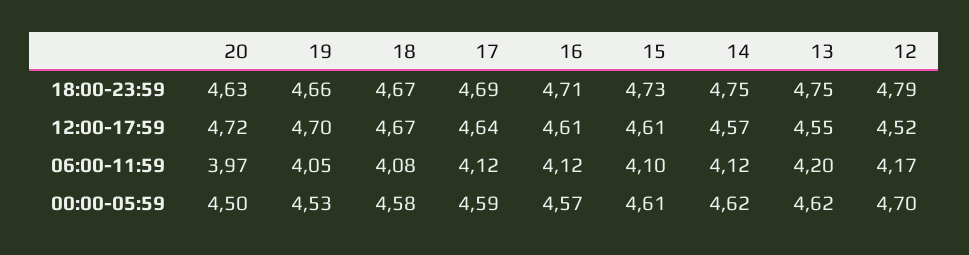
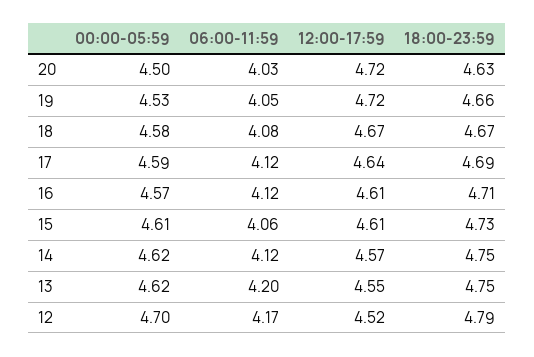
  {
    "20": {
      "18:00-23:59": 4.63,
      "12:00-17:59": 4.72,
-     "06:00-11:59": 3.97,
+     "06:00-11:59": 4.03,
      "00:00-05:59": 4.5
    },
    "19": {
      "18:00-23:59": 4.66,
-     "12:00-17:59": 4.7,
+     "12:00-17:59": 4.72,
      "06:00-11:59": 4.05,
      "00:00-05:59": 4.53
    },
    "18": {
      "18:00-23:59": 4.67,
      "12:00-17:59": 4.67,
      "06:00-11:59": 4.08,
      "00:00-05:59": 4.58
    },
    "17": {
      "18:00-23:59": 4.69,
      "12:00-17:59": 4.64,
      "06:00-11:59": 4.12,
      "00:00-05:59": 4.59
    },
    "16": {
      "18:00-23:59": 4.71,
      "12:00-17:59": 4.61,
      "06:00-11:59": 4.12,
      "00:00-05:59": 4.57
    },
    "15": {
      "18:00-23:59": 4.73,
      "12:00-17:59": 4.61,
-     "06:00-11:59": 4.1,
+     "06:00-11:59": 4.06,
      "00:00-05:59": 4.61
    },
    "14": {
      "18:00-23:59": 4.75,
      "12:00-17:59": 4.57,
      "06:00-11:59": 4.12,
      "00:00-05:59": 4.62
    },
    "13": {
      "18:00-23:59": 4.75,
      "12:00-17:59": 4.55,
      "06:00-11:59": 4.2,
      "00:00-05:59": 4.62
    },
    "12": {
      "18:00-23:59": 4.79,
      "12:00-17:59": 4.52,
      "06:00-11:59": 4.17,
      "00:00-05:59": 4.7
    }
  }

